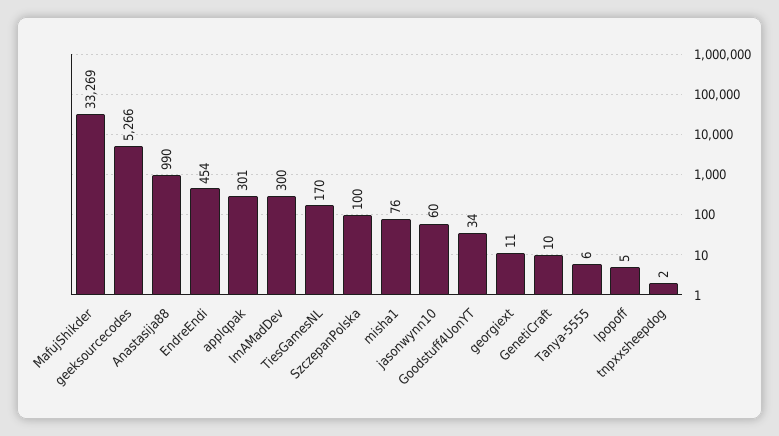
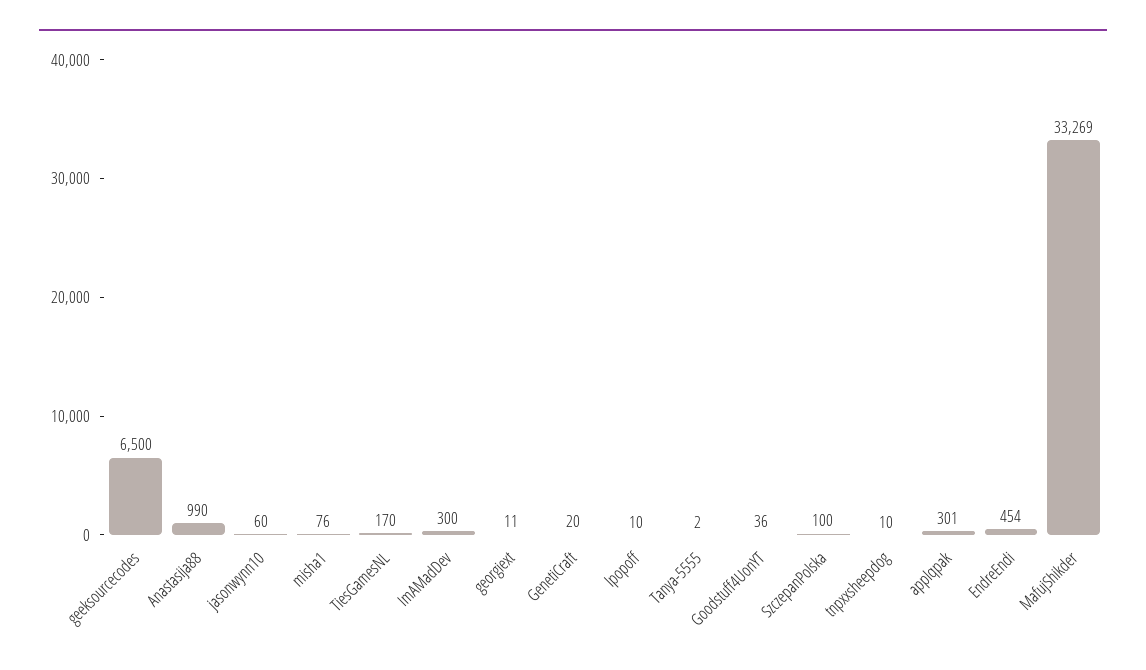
  {
    "MafujShikder": 33269,
-   "geeksourcecodes": 5266,
+   "geeksourcecodes": 6500,
    "Anastasija88": 990,
    "EndreEndi": 454,
    "applqpak": 301,
    "ImAMadDev": 300,
    "TiesGamesNL": 170,
    "SzczepanPolska": 100,
    "misha1": 76,
    "jasonwynn10": 60,
-   "Goodstuff4UonYT": 34,
+   "Goodstuff4UonYT": 36,
    "georgiext": 11,
-   "GenetiCraft": 10,
+   "GenetiCraft": 20,
-   "Tanya-5555": 6,
+   "Tanya-5555": 2,
-   "lpopoff": 5,
+   "lpopoff": 10,
-   "tnpxxsheepdog": 2
+   "tnpxxsheepdog": 10
  }

